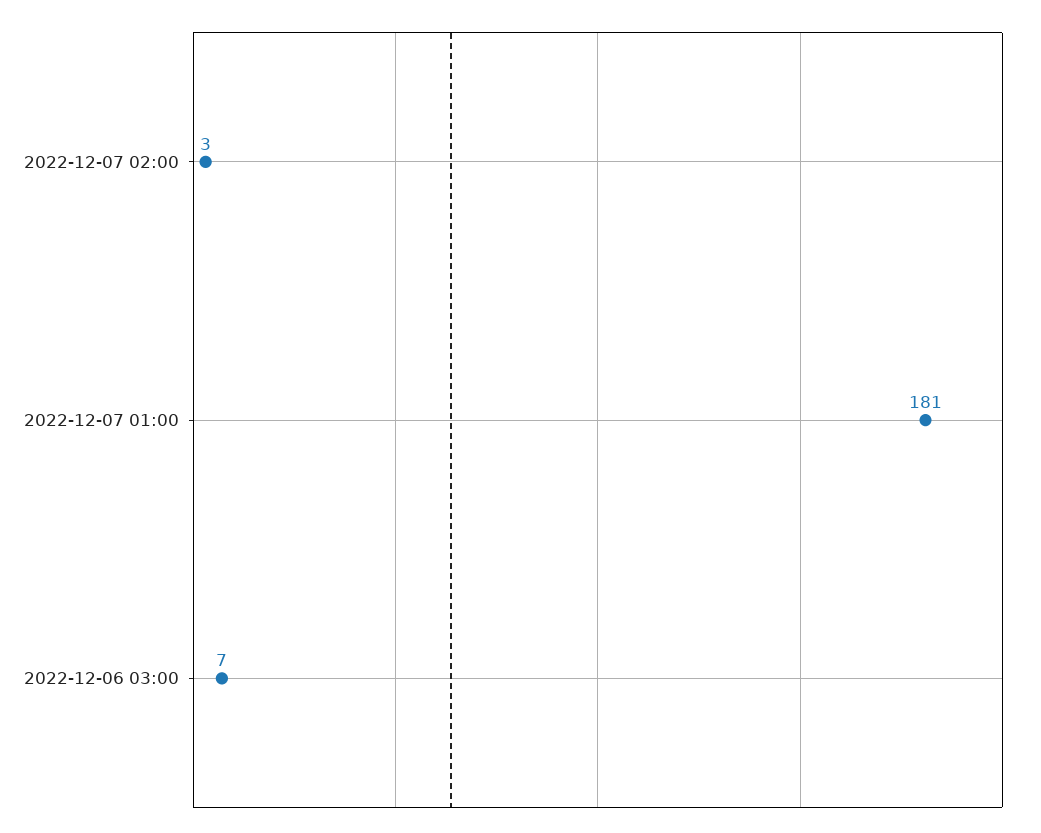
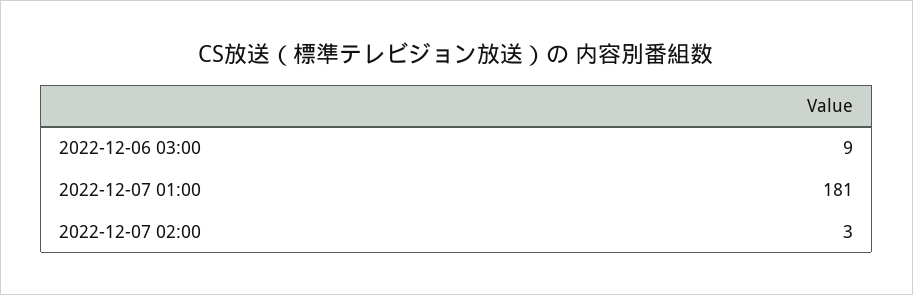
  {
    "2022-12-07 02:00": 3,
    "2022-12-07 01:00": 181,
-   "2022-12-06 03:00": 7
+   "2022-12-06 03:00": 9
  }

